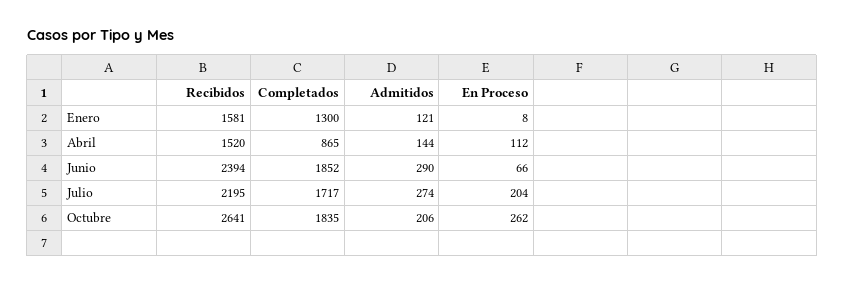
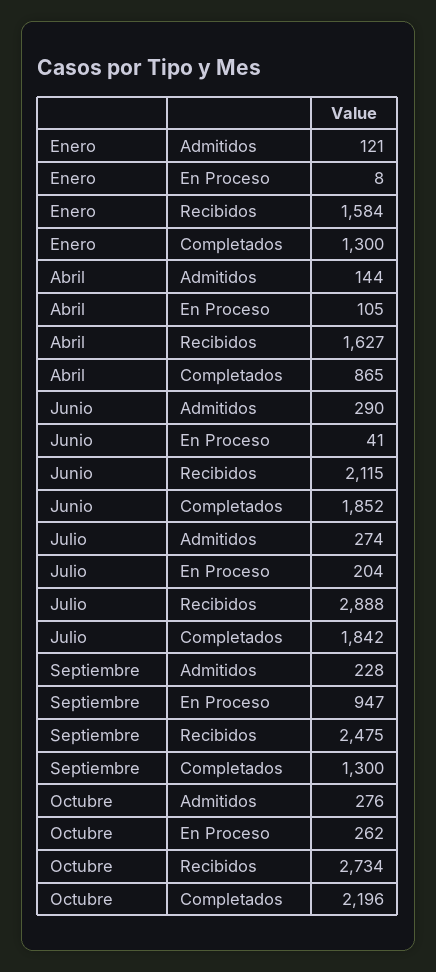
  {
    "Recibidos": {
-     "Enero": 1581,
+     "Enero": 1584,
-     "Abril": 1520,
+     "Abril": 1627,
-     "Junio": 2394,
+     "Junio": 2115,
-     "Julio": 2195,
+     "Julio": 2888,
-     "Octubre": 2641
+     "Octubre": 2734,
+     "Septiembre": 2475
    },
    "Completados": {
      "Enero": 1300,
      "Abril": 865,
      "Junio": 1852,
-     "Julio": 1717,
+     "Julio": 1842,
-     "Octubre": 1835
+     "Octubre": 2196,
+     "Septiembre": 1300
    },
    "Admitidos": {
      "Enero": 121,
      "Abril": 144,
      "Junio": 290,
      "Julio": 274,
-     "Octubre": 206
+     "Octubre": 276,
+     "Septiembre": 228
    },
    "En Proceso": {
      "Enero": 8,
-     "Abril": 112,
+     "Abril": 105,
-     "Junio": 66,
+     "Junio": 41,
      "Julio": 204,
-     "Octubre": 262
+     "Octubre": 262,
+     "Septiembre": 947
    }
  }

